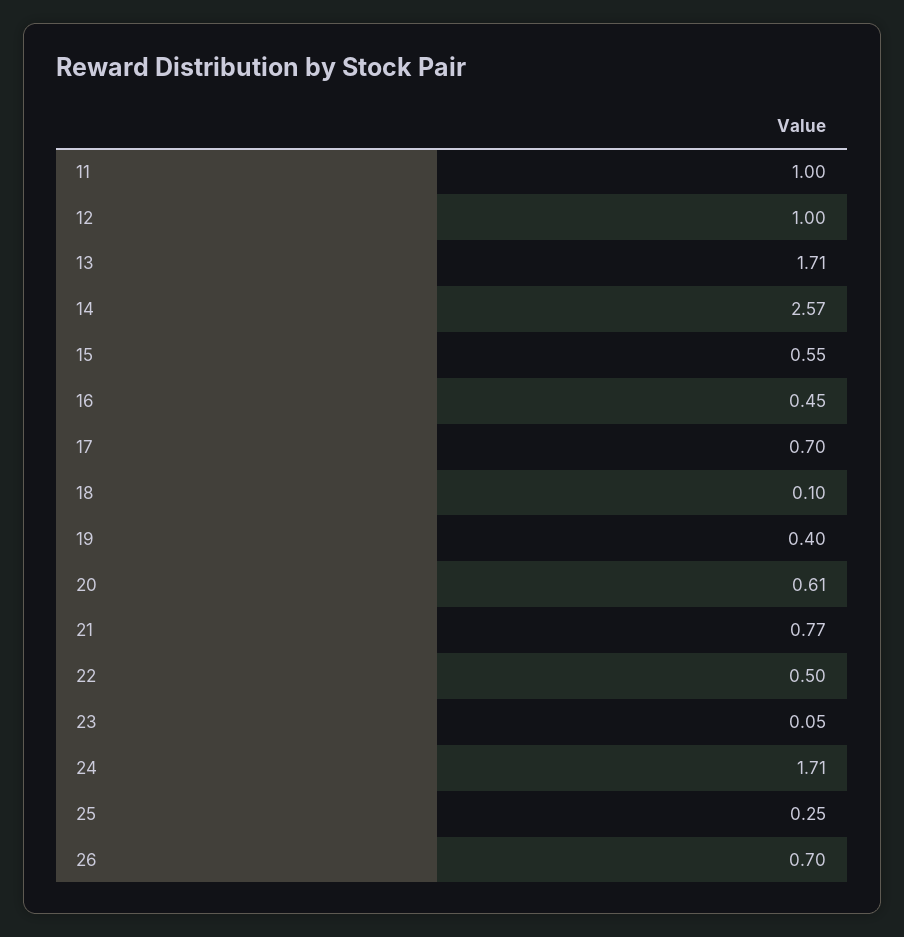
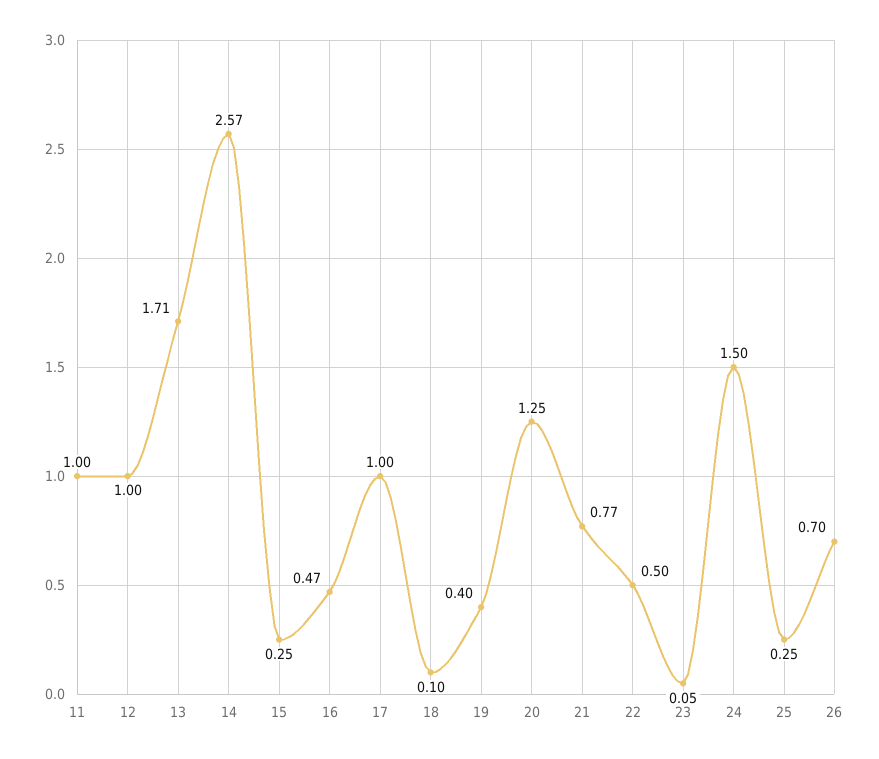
  {
    "11": 1,
    "12": 1,
    "13": 1.71,
    "14": 2.57,
-   "15": 0.55,
+   "15": 0.25,
-   "16": 0.45,
+   "16": 0.47,
-   "17": 0.7,
+   "17": 1,
    "18": 0.1,
    "19": 0.4,
-   "20": 0.61,
+   "20": 1.25,
    "21": 0.77,
    "22": 0.5,
    "23": 0.05,
-   "24": 1.71,
+   "24": 1.5,
    "25": 0.25,
    "26": 0.7
  }

